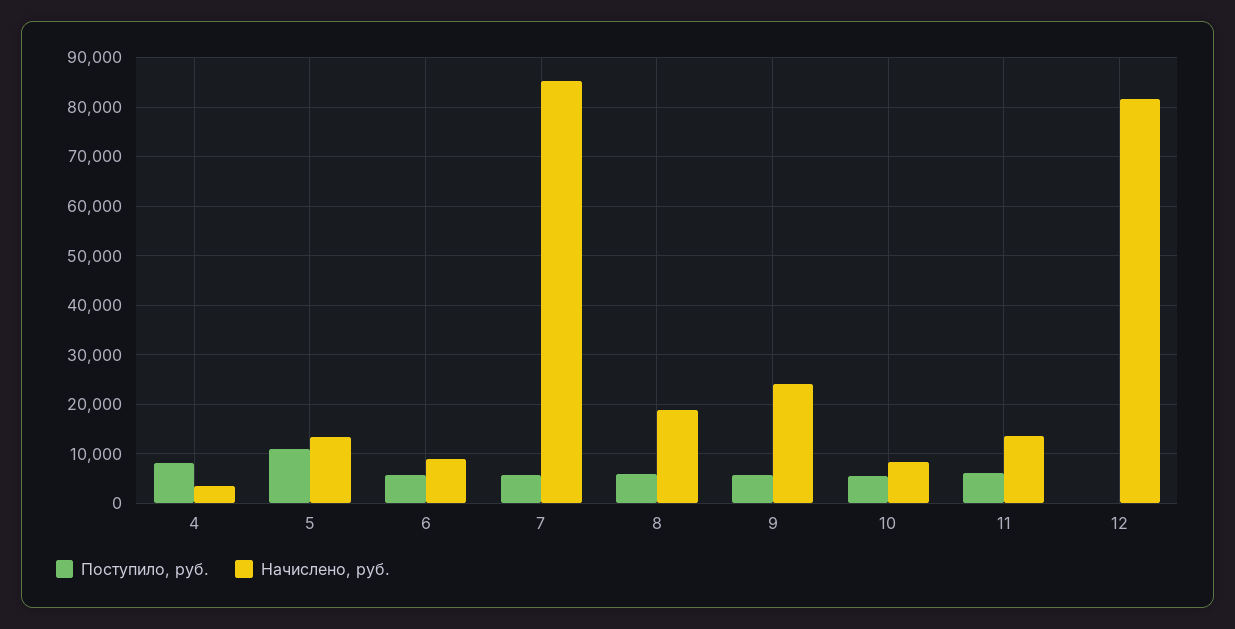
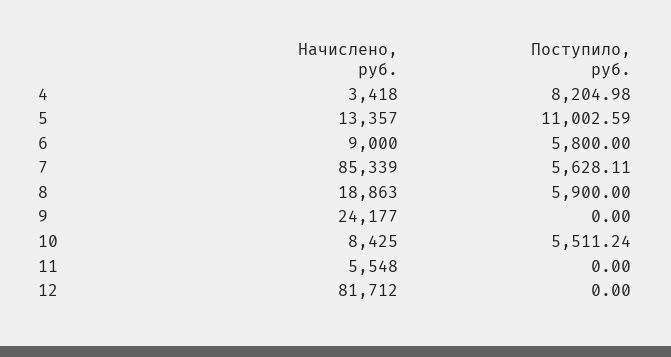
  {
    "Поступило, руб.": {
      "4": 8204.98,
      "5": 11002.59,
      "6": 5800,
      "7": 5628.11,
      "8": 5900,
-     "9": 6000,
+     "9": 0,
      "10": 5511.24,
-     "11": 6000,
+     "11": 0,
      "12": 0
    },
    "Начислено, руб.": {
      "4": 3418,
      "5": 13357,
      "6": 9000,
      "7": 85339,
      "8": 18863,
      "9": 24177,
      "10": 8425,
-     "11": 14000,
+     "11": 5548,
      "12": 81712
    }
  }

